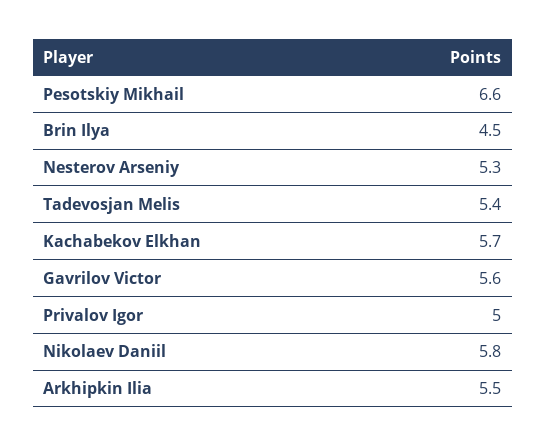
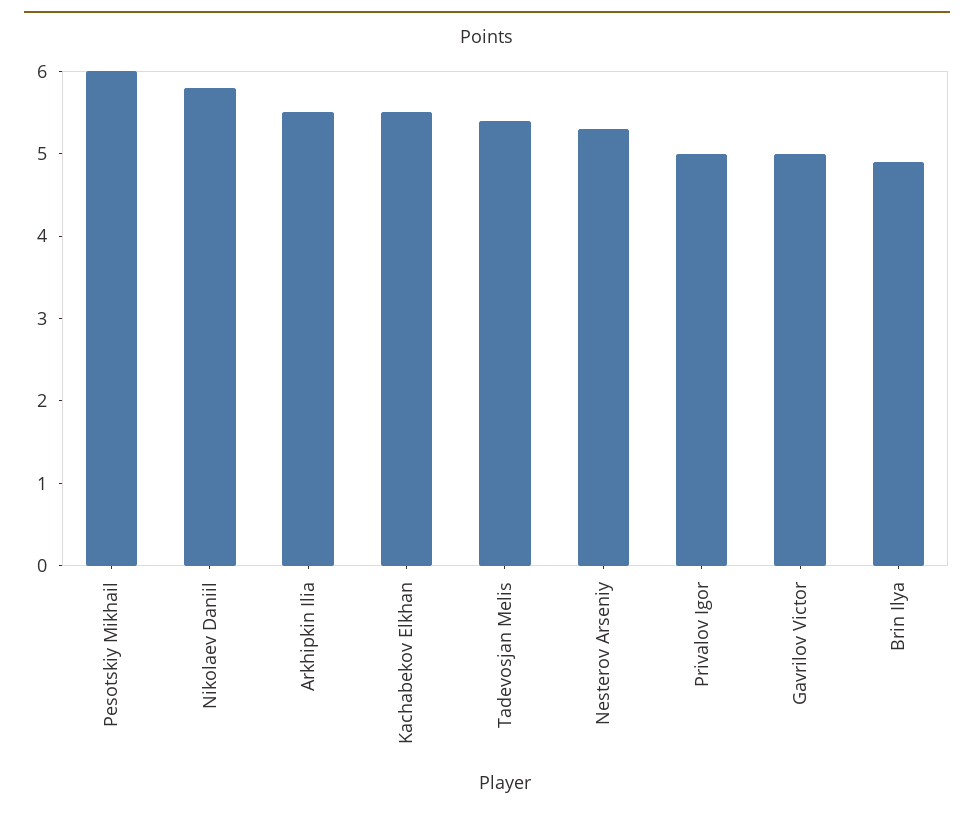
  {
-   "Pesotskiy Mikhail": 6.6,
+   "Pesotskiy Mikhail": 6,
-   "Brin Ilya": 4.5,
+   "Brin Ilya": 4.9,
    "Nesterov Arseniy": 5.3,
    "Tadevosjan Melis": 5.4,
-   "Kachabekov Elkhan": 5.7,
+   "Kachabekov Elkhan": 5.5,
-   "Gavrilov Victor": 5.6,
+   "Gavrilov Victor": 5,
    "Privalov Igor": 5,
    "Nikolaev Daniil": 5.8,
    "Arkhipkin Ilia": 5.5
  }

